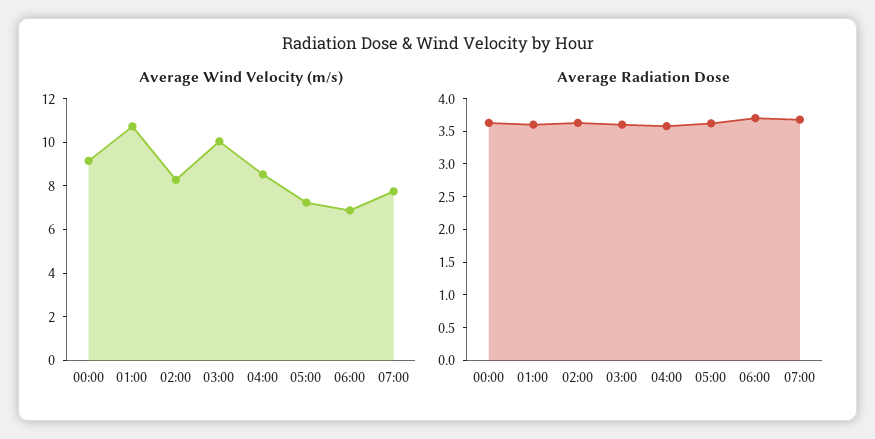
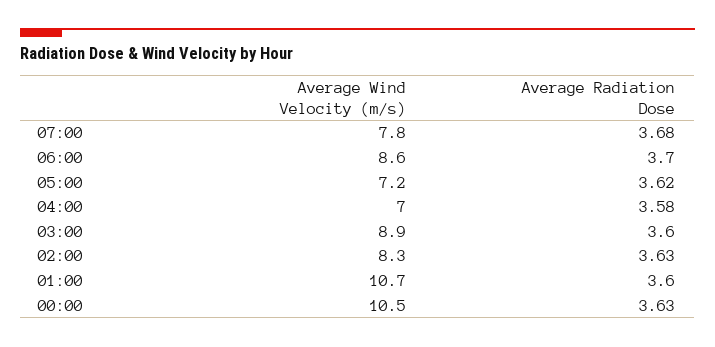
  {
    "Average Wind Velocity (m/s)": {
-     "00:00": 9,
+     "00:00": 10.5,
      "01:00": 10.7,
      "02:00": 8.3,
-     "03:00": 10,
+     "03:00": 8.9,
-     "04:00": 8.5,
+     "04:00": 7,
      "05:00": 7.2,
-     "06:00": 7,
+     "06:00": 8.6,
      "07:00": 7.8
    },
    "Average Radiation Dose": {
      "00:00": 3.63,
      "01:00": 3.6,
      "02:00": 3.63,
      "03:00": 3.6,
      "04:00": 3.58,
      "05:00": 3.62,
      "06:00": 3.7,
      "07:00": 3.68
    }
  }

